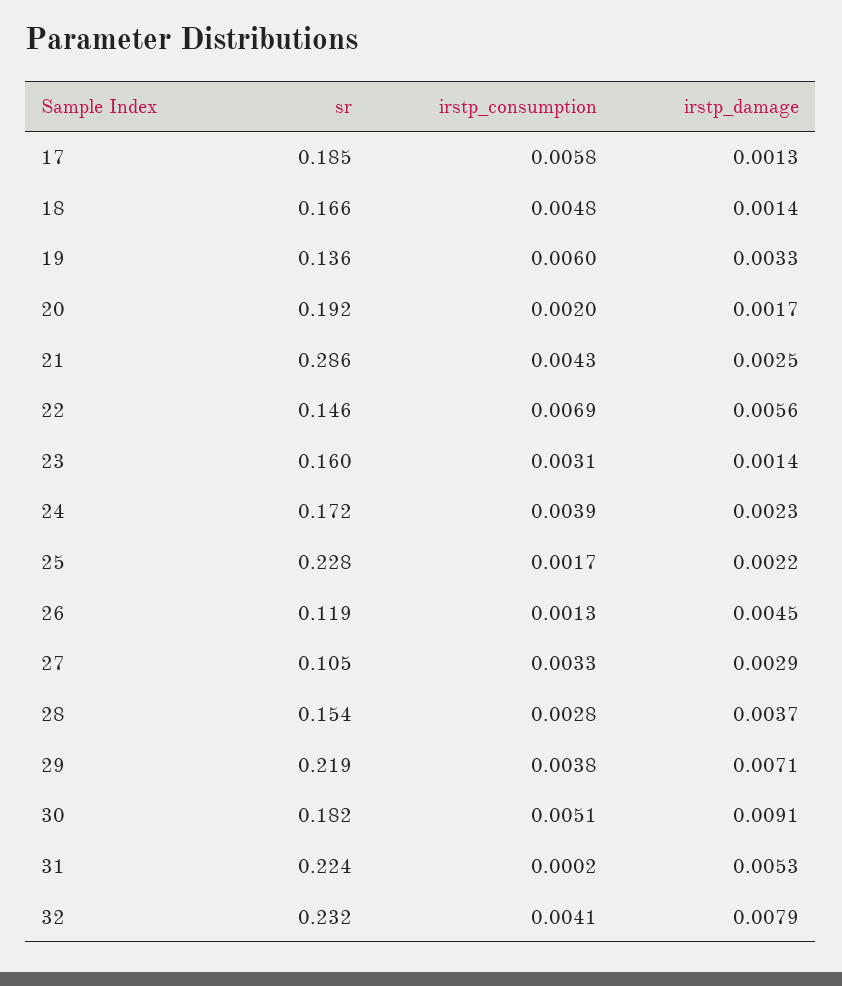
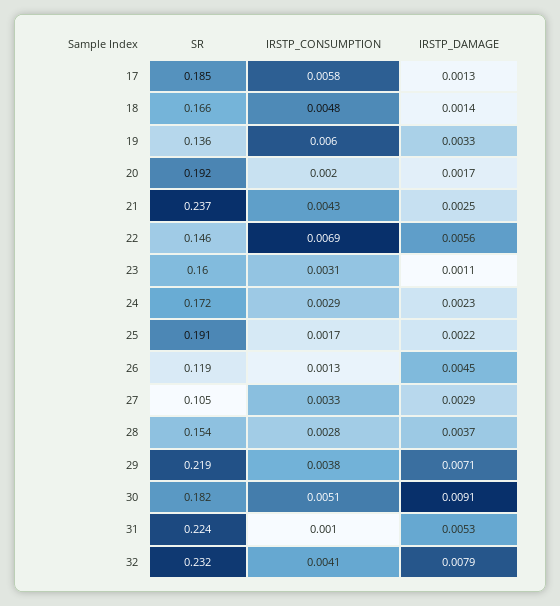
  {
    "sr": {
      "17": 0.185,
      "18": 0.166,
      "19": 0.136,
      "20": 0.192,
-     "21": 0.286,
+     "21": 0.237,
      "22": 0.146,
      "23": 0.16,
      "24": 0.172,
-     "25": 0.228,
+     "25": 0.191,
      "26": 0.119,
      "27": 0.105,
      "28": 0.154,
      "29": 0.219,
      "30": 0.182,
      "31": 0.224,
      "32": 0.232
    },
    "irstp_consumption": {
      "17": 0.0058,
      "18": 0.0048,
      "19": 0.006,
      "20": 0.002,
      "21": 0.0043,
      "22": 0.0069,
      "23": 0.0031,
-     "24": 0.0039,
+     "24": 0.0029,
      "25": 0.0017,
      "26": 0.0013,
      "27": 0.0033,
      "28": 0.0028,
      "29": 0.0038,
      "30": 0.0051,
-     "31": 0.0002,
+     "31": 0.001,
      "32": 0.0041
    },
    "irstp_damage": {
      "17": 0.0013,
      "18": 0.0014,
      "19": 0.0033,
      "20": 0.0017,
      "21": 0.0025,
      "22": 0.0056,
-     "23": 0.0014,
+     "23": 0.0011,
      "24": 0.0023,
      "25": 0.0022,
      "26": 0.0045,
      "27": 0.0029,
      "28": 0.0037,
      "29": 0.0071,
      "30": 0.0091,
      "31": 0.0053,
      "32": 0.0079
    }
  }

